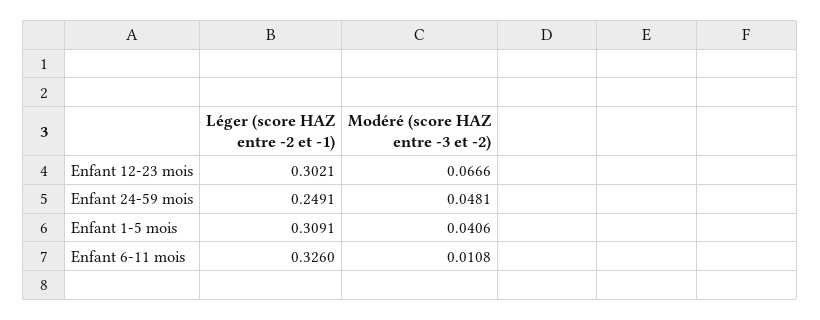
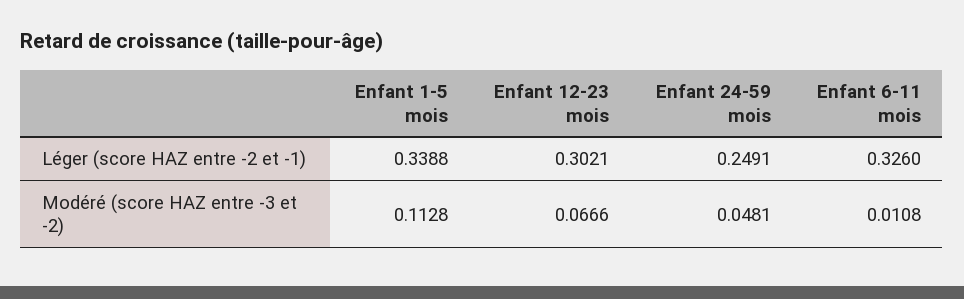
  {
    "Léger (score HAZ entre -2 et -1)": {
      "Enfant 12-23 mois": 0.3021,
      "Enfant 24-59 mois": 0.2491,
-     "Enfant 1-5 mois": 0.3091,
+     "Enfant 1-5 mois": 0.3388,
      "Enfant 6-11 mois": 0.326
    },
    "Modéré (score HAZ entre -3 et -2)": {
      "Enfant 12-23 mois": 0.0666,
      "Enfant 24-59 mois": 0.0481,
-     "Enfant 1-5 mois": 0.0406,
+     "Enfant 1-5 mois": 0.1128,
      "Enfant 6-11 mois": 0.0108
    }
  }

